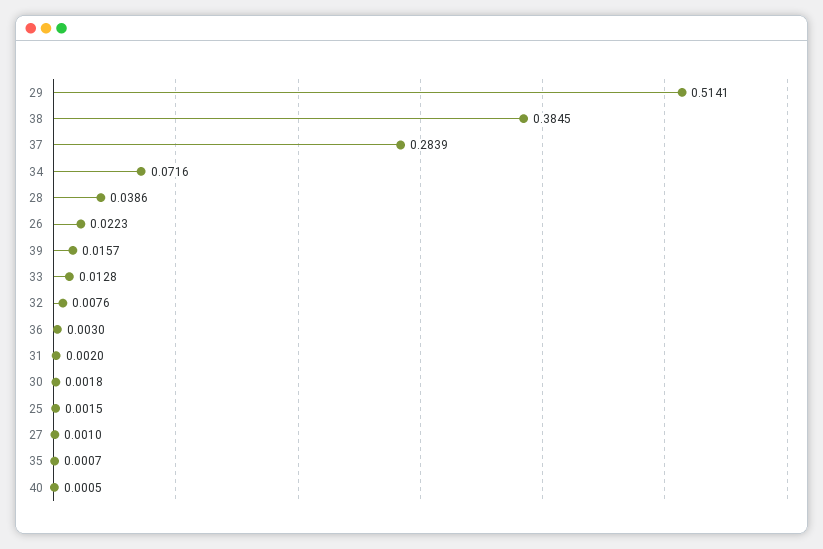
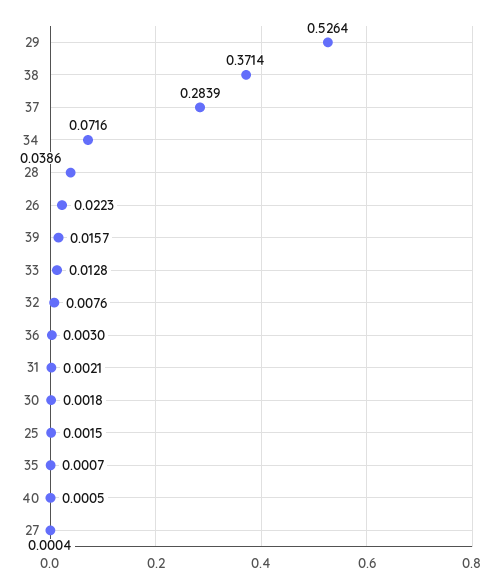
  {
-   "29": 0.5141,
+   "29": 0.5264,
-   "38": 0.3845,
+   "38": 0.3714,
    "37": 0.2839,
    "34": 0.0716,
    "28": 0.0386,
    "26": 0.0223,
    "39": 0.0157,
    "33": 0.0128,
    "32": 0.0076,
    "36": 0.003,
-   "31": 0.002,
+   "31": 0.0021,
    "30": 0.0018,
    "25": 0.0015,
-   "27": 0.001,
+   "27": 0.0004,
    "35": 0.0007,
    "40": 0.0005
  }

